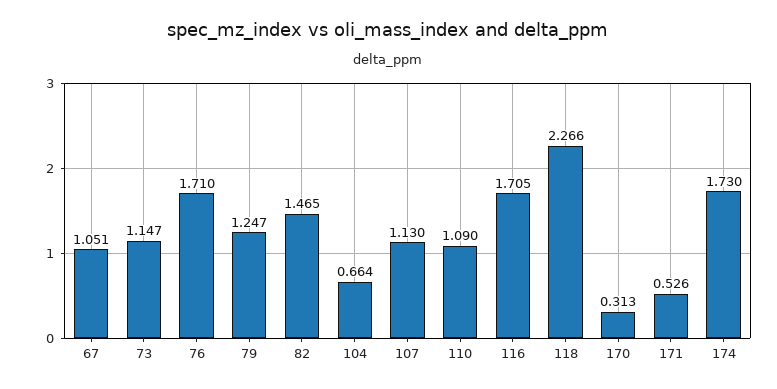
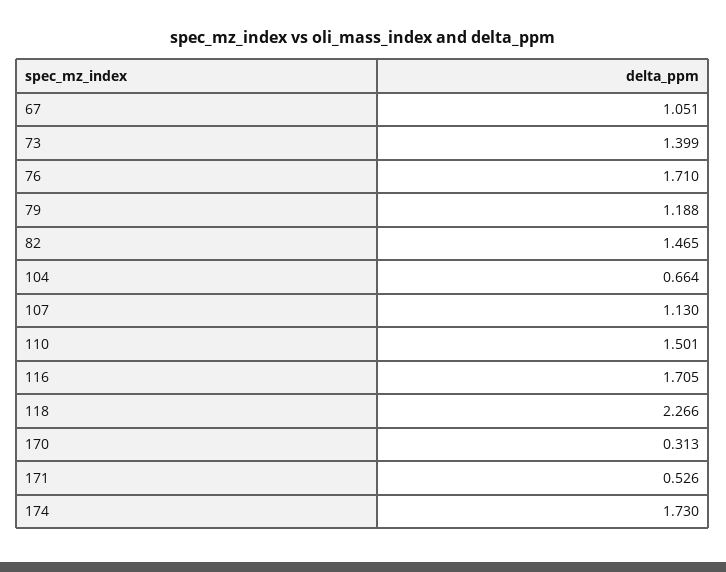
  {
    "67": 1.051,
-   "73": 1.147,
+   "73": 1.399,
    "76": 1.71,
-   "79": 1.247,
+   "79": 1.188,
    "82": 1.465,
    "104": 0.664,
    "107": 1.13,
-   "110": 1.09,
+   "110": 1.501,
    "116": 1.705,
    "118": 2.266,
    "170": 0.313,
    "171": 0.526,
    "174": 1.73
  }

